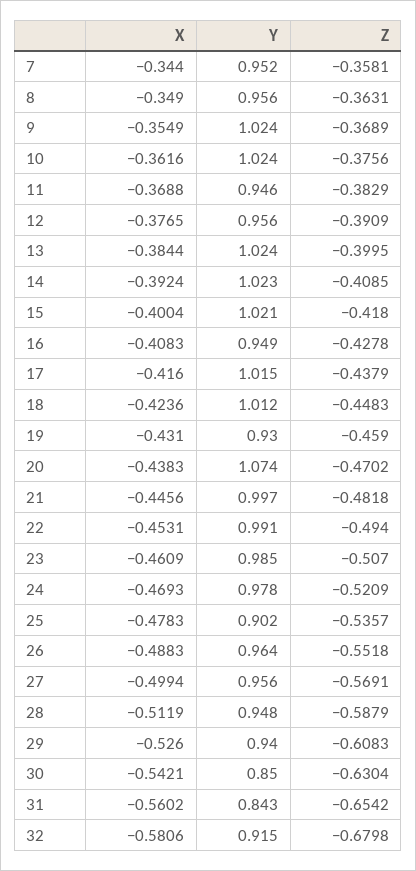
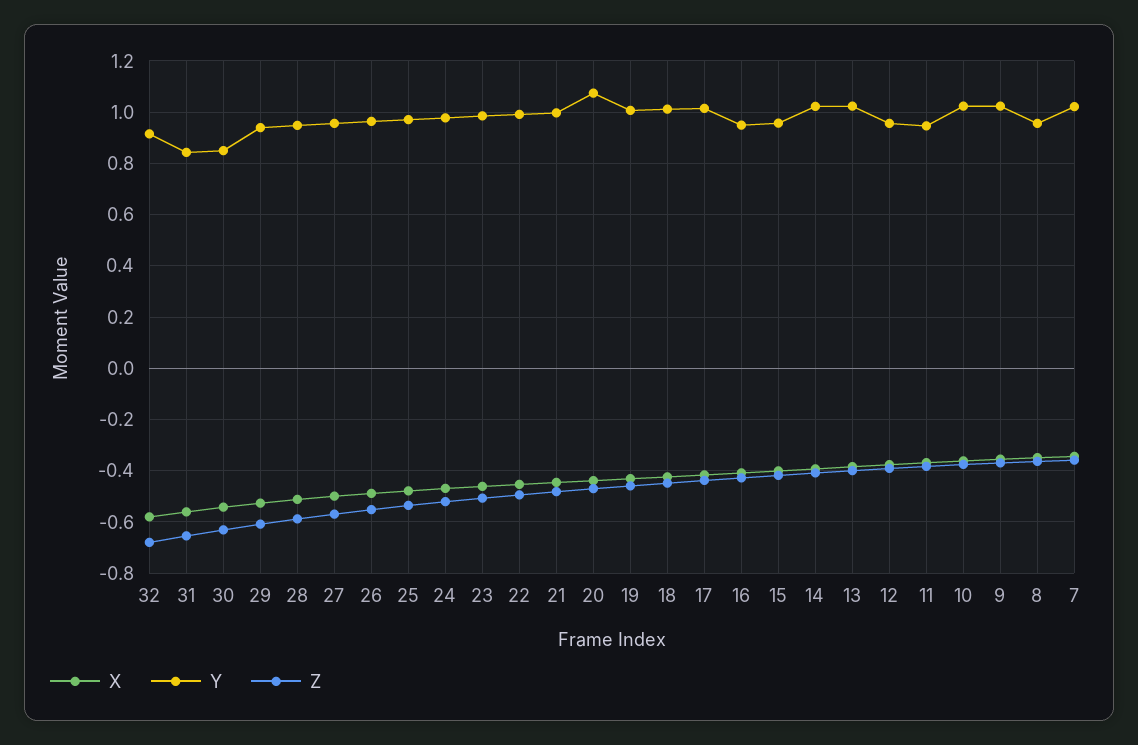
  {
    "X": {
      "7": -0.344,
      "8": -0.349,
      "9": -0.3549,
      "10": -0.3616,
      "11": -0.3688,
      "12": -0.3765,
      "13": -0.3844,
      "14": -0.3924,
      "15": -0.4004,
      "16": -0.4083,
      "17": -0.416,
      "18": -0.4236,
      "19": -0.431,
      "20": -0.4383,
      "21": -0.4456,
      "22": -0.4531,
      "23": -0.4609,
      "24": -0.4693,
      "25": -0.4783,
      "26": -0.4883,
      "27": -0.4994,
      "28": -0.5119,
      "29": -0.526,
      "30": -0.5421,
      "31": -0.5602,
      "32": -0.5806
    },
    "Y": {
-     "7": 0.952,
+     "7": 1.025,
      "8": 0.956,
      "9": 1.024,
      "10": 1.024,
      "11": 0.946,
      "12": 0.956,
      "13": 1.024,
      "14": 1.023,
-     "15": 1.021,
+     "15": 0.95,
      "16": 0.949,
      "17": 1.015,
      "18": 1.012,
-     "19": 0.93,
+     "19": 1,
      "20": 1.074,
      "21": 0.997,
      "22": 0.991,
      "23": 0.985,
      "24": 0.978,
-     "25": 0.902,
+     "25": 0.975,
      "26": 0.964,
      "27": 0.956,
      "28": 0.948,
      "29": 0.94,
      "30": 0.85,
      "31": 0.843,
      "32": 0.915
    },
    "Z": {
      "7": -0.3581,
      "8": -0.3631,
      "9": -0.3689,
      "10": -0.3756,
      "11": -0.3829,
      "12": -0.3909,
      "13": -0.3995,
      "14": -0.4085,
      "15": -0.418,
      "16": -0.4278,
      "17": -0.4379,
      "18": -0.4483,
      "19": -0.459,
      "20": -0.4702,
      "21": -0.4818,
      "22": -0.494,
      "23": -0.507,
      "24": -0.5209,
      "25": -0.5357,
      "26": -0.5518,
      "27": -0.5691,
      "28": -0.5879,
      "29": -0.6083,
      "30": -0.6304,
      "31": -0.6542,
      "32": -0.6798
    }
  }

